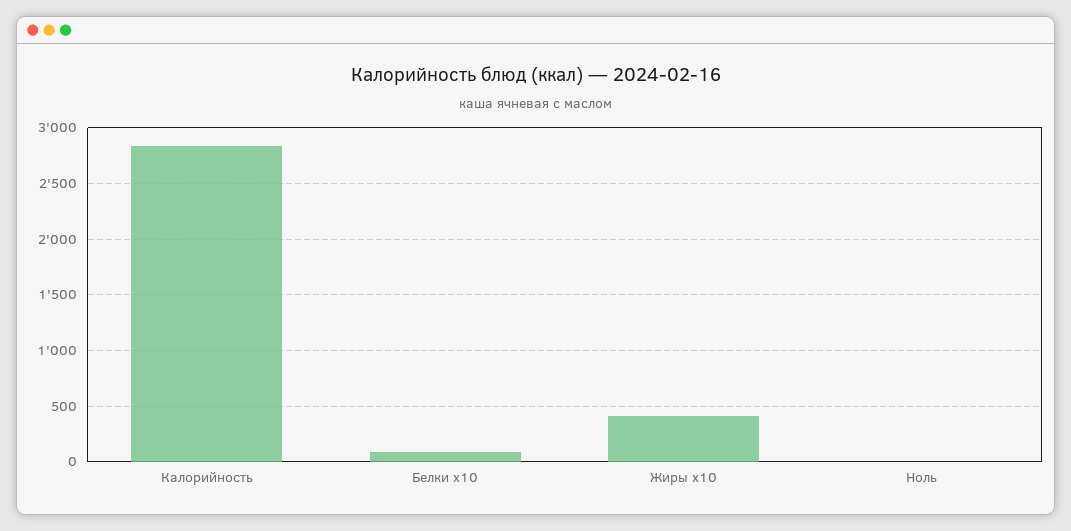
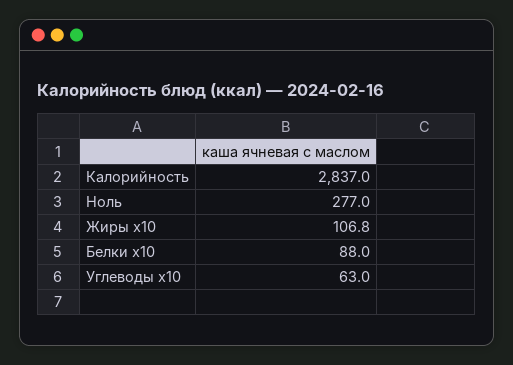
  {
    "Калорийность": 2837,
    "Белки x10": 88,
-   "Жиры x10": 400,
+   "Жиры x10": 106.8,
-   "Ноль": 0
+   "Ноль": 277,
+   "Углеводы x10": 63
  }

